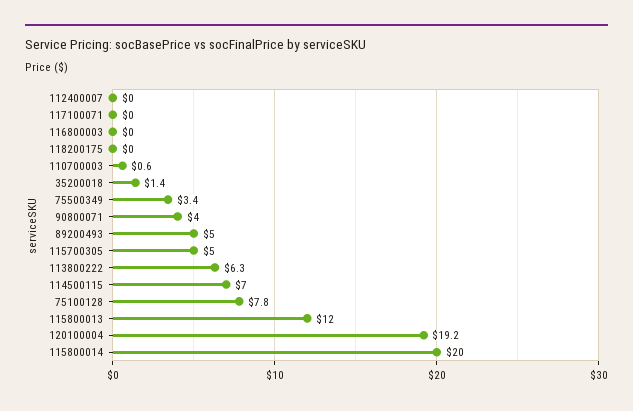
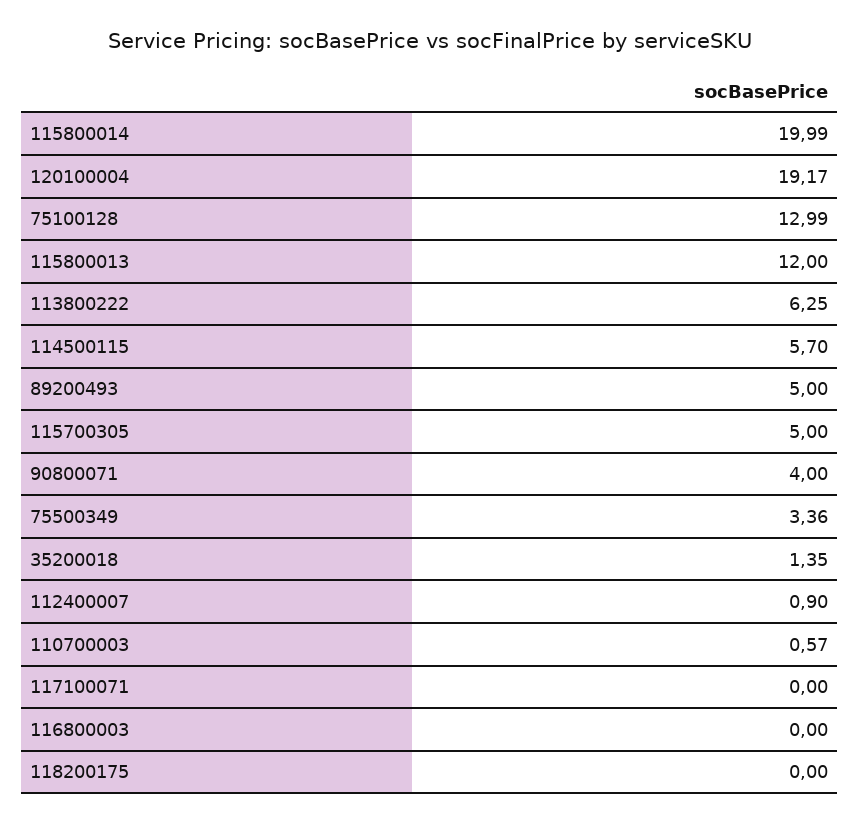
  {
-   "112400007": 0,
+   "112400007": 0.9,
    "117100071": 0,
    "116800003": 0,
    "118200175": 0,
    "110700003": 0.57,
    "35200018": 1.35,
    "75500349": 3.36,
    "90800071": 4,
    "89200493": 5,
    "115700305": 5,
    "113800222": 6.25,
-   "114500115": 7,
+   "114500115": 5.7,
-   "75100128": 7.8,
+   "75100128": 12.99,
    "115800013": 12,
    "120100004": 19.17,
    "115800014": 19.99
  }

